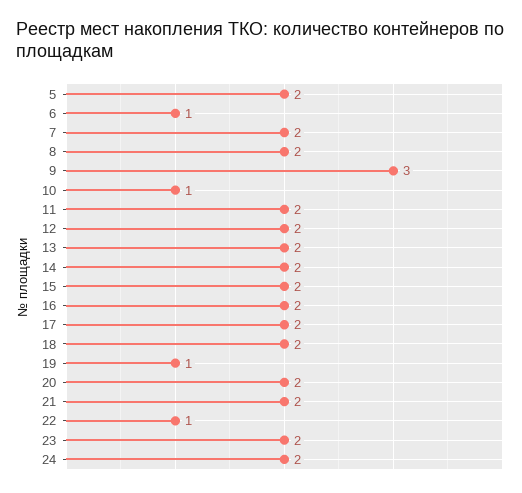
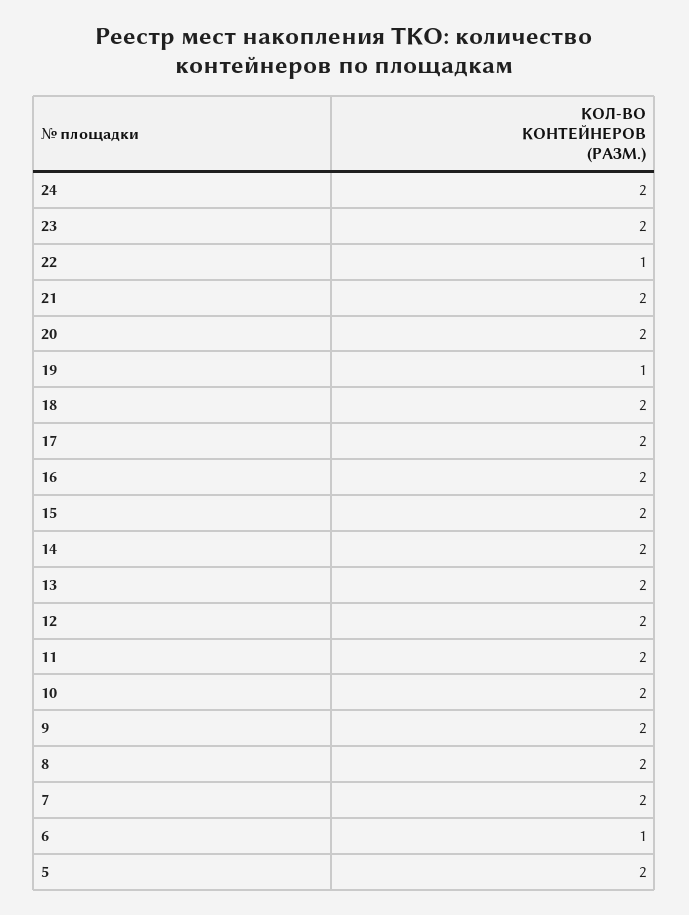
  {
    "5": 2,
    "6": 1,
    "7": 2,
    "8": 2,
-   "9": 3,
+   "9": 2,
-   "10": 1,
+   "10": 2,
    "11": 2,
    "12": 2,
    "13": 2,
    "14": 2,
    "15": 2,
    "16": 2,
    "17": 2,
    "18": 2,
    "19": 1,
    "20": 2,
    "21": 2,
    "22": 1,
    "23": 2,
    "24": 2
  }

